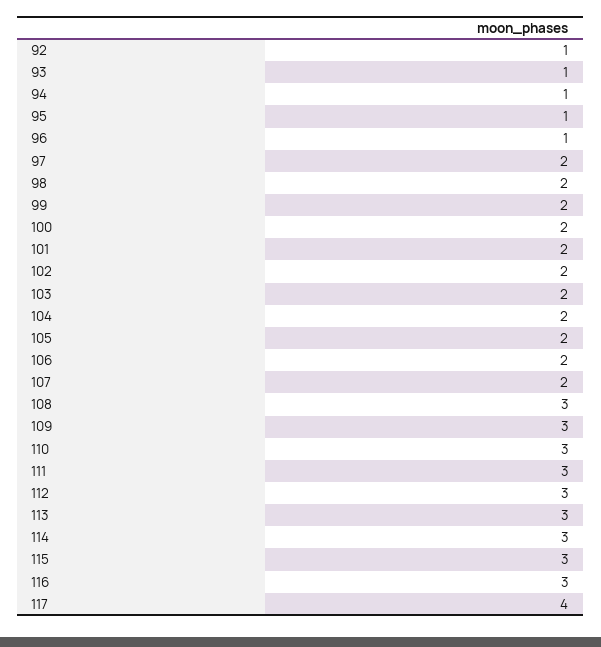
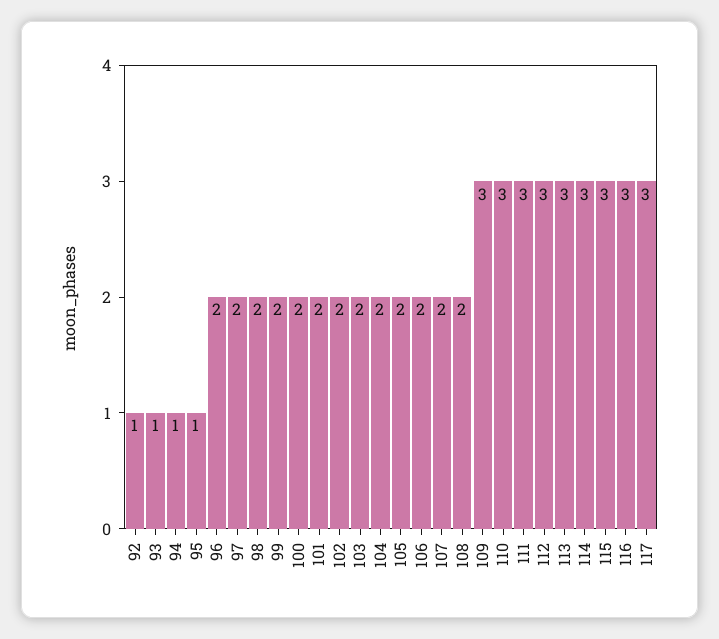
  {
    "92": 1,
    "93": 1,
    "94": 1,
    "95": 1,
-   "96": 1,
+   "96": 2,
    "97": 2,
    "98": 2,
    "99": 2,
    "100": 2,
    "101": 2,
    "102": 2,
    "103": 2,
    "104": 2,
    "105": 2,
    "106": 2,
    "107": 2,
-   "108": 3,
+   "108": 2,
    "109": 3,
    "110": 3,
    "111": 3,
    "112": 3,
    "113": 3,
    "114": 3,
    "115": 3,
    "116": 3,
-   "117": 4
+   "117": 3
  }

